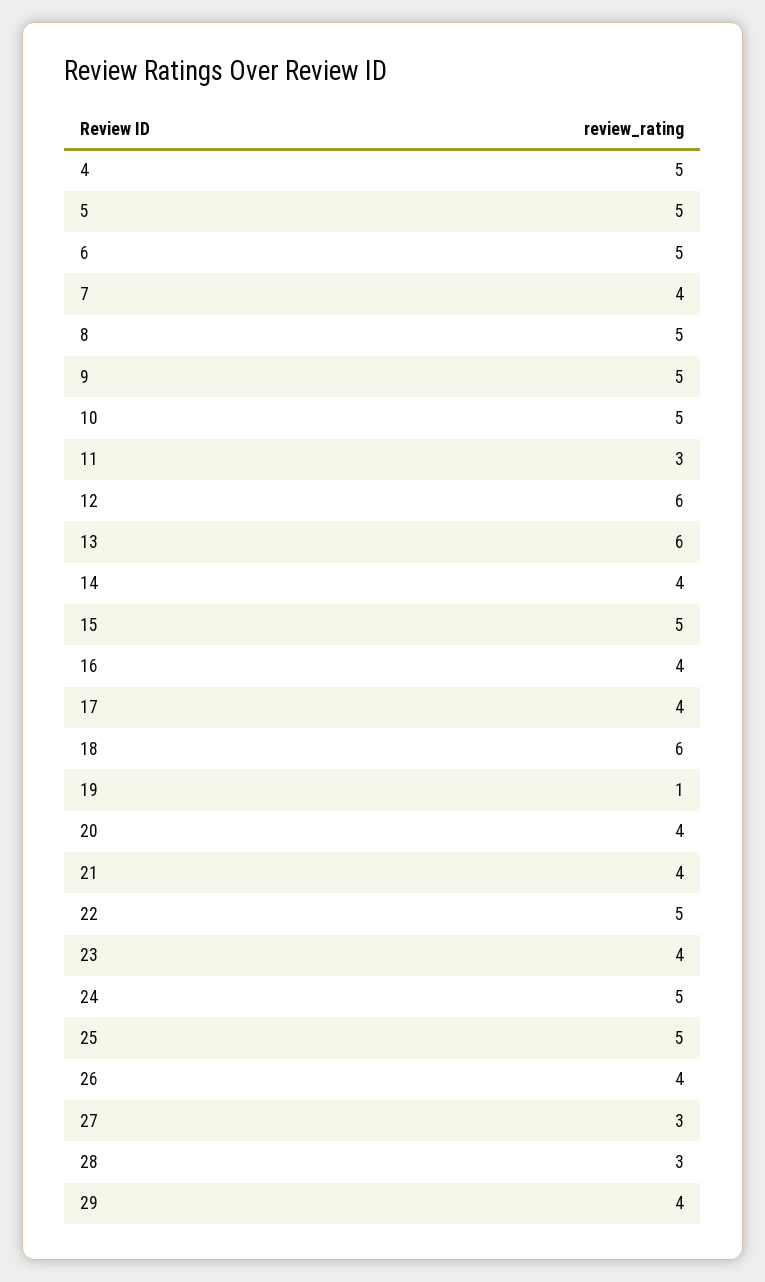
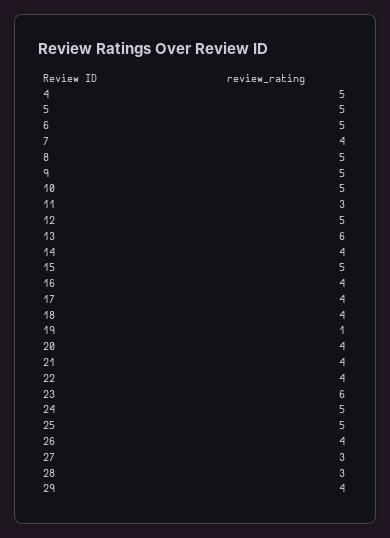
  {
    "4": 5,
    "5": 5,
    "6": 5,
    "7": 4,
    "8": 5,
    "9": 5,
    "10": 5,
    "11": 3,
-   "12": 6,
+   "12": 5,
    "13": 6,
    "14": 4,
    "15": 5,
    "16": 4,
    "17": 4,
-   "18": 6,
+   "18": 4,
    "19": 1,
    "20": 4,
    "21": 4,
-   "22": 5,
+   "22": 4,
-   "23": 4,
+   "23": 6,
    "24": 5,
    "25": 5,
    "26": 4,
    "27": 3,
    "28": 3,
    "29": 4
  }

